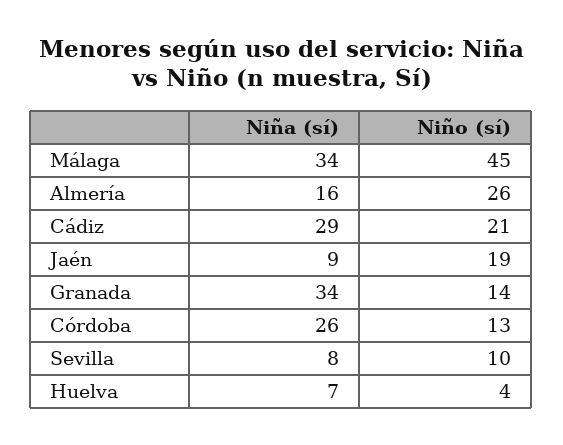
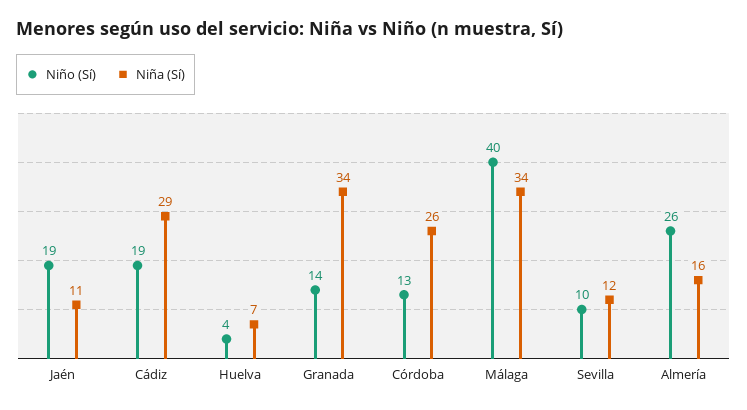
  {
    "Niña (sí)": {
      "Málaga": 34,
      "Almería": 16,
      "Cádiz": 29,
-     "Jaén": 9,
+     "Jaén": 11,
      "Granada": 34,
      "Córdoba": 26,
-     "Sevilla": 8,
+     "Sevilla": 12,
      "Huelva": 7
    },
    "Niño (sí)": {
-     "Málaga": 45,
+     "Málaga": 40,
      "Almería": 26,
-     "Cádiz": 21,
+     "Cádiz": 19,
      "Jaén": 19,
      "Granada": 14,
      "Córdoba": 13,
      "Sevilla": 10,
      "Huelva": 4
    }
  }

